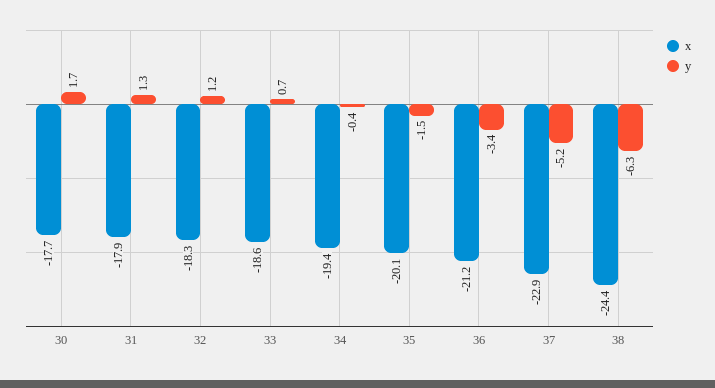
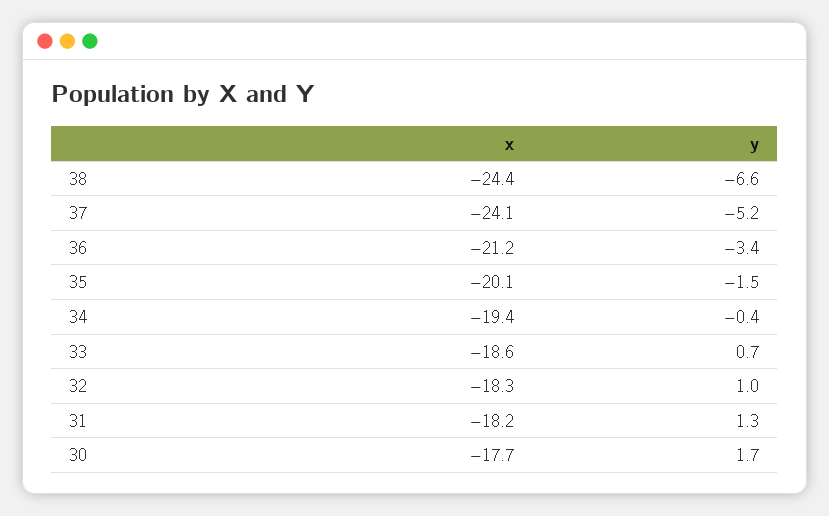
  {
    "x": {
      "30": -17.7,
-     "31": -17.9,
+     "31": -18.2,
      "32": -18.3,
      "33": -18.6,
      "34": -19.4,
      "35": -20.1,
      "36": -21.2,
-     "37": -22.9,
+     "37": -24.1,
      "38": -24.4
    },
    "y": {
      "30": 1.7,
      "31": 1.3,
-     "32": 1.2,
+     "32": 1,
      "33": 0.7,
      "34": -0.4,
      "35": -1.5,
      "36": -3.4,
      "37": -5.2,
-     "38": -6.3
+     "38": -6.6
    }
  }

